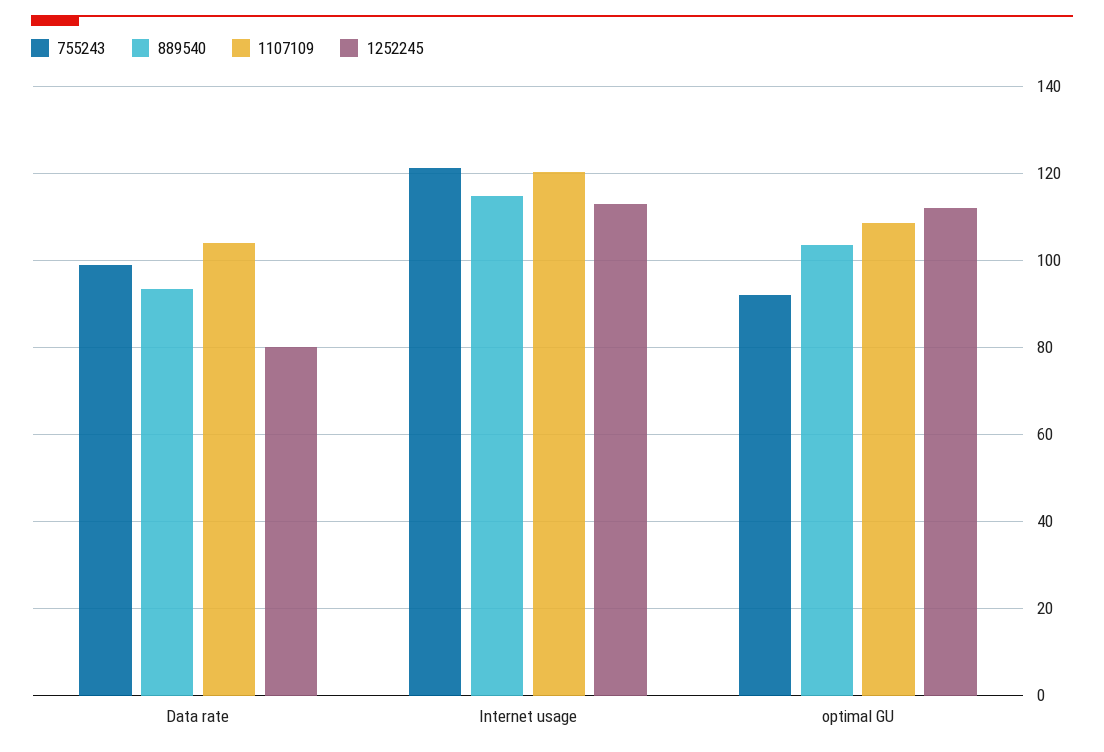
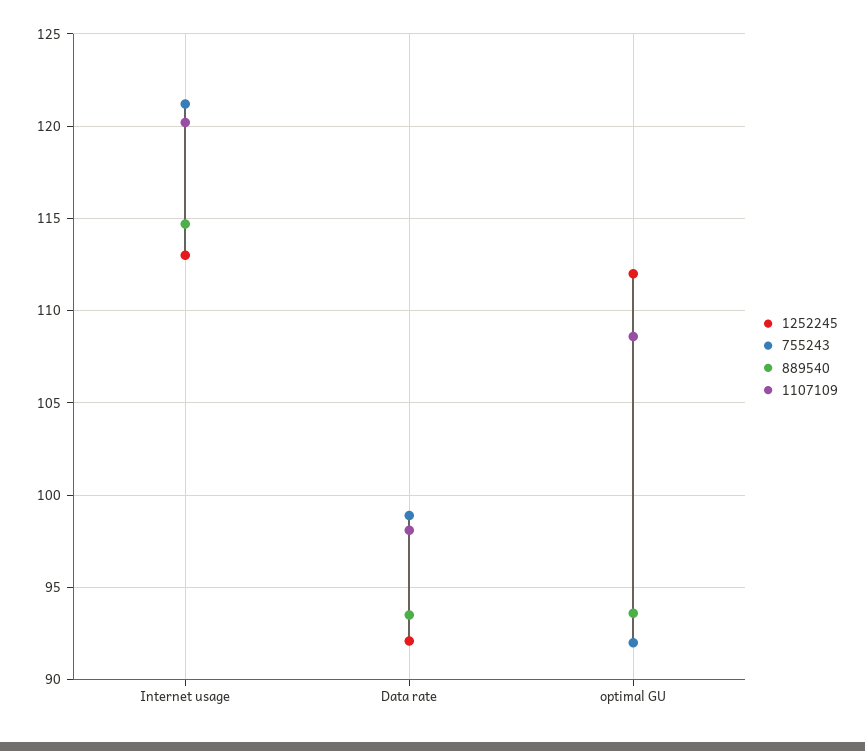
  {
    "755243": {
      "Data rate": 99,
      "Internet usage": 121,
      "optimal GU": 92
    },
    "889540": {
      "Data rate": 93.5,
      "Internet usage": 114.5,
-     "optimal GU": 104
+     "optimal GU": 93.5
    },
    "1107109": {
-     "Data rate": 104,
+     "Data rate": 98,
      "Internet usage": 120,
      "optimal GU": 108.5
    },
    "1252245": {
-     "Data rate": 80,
+     "Data rate": 92,
      "Internet usage": 113,
      "optimal GU": 112
    }
  }

